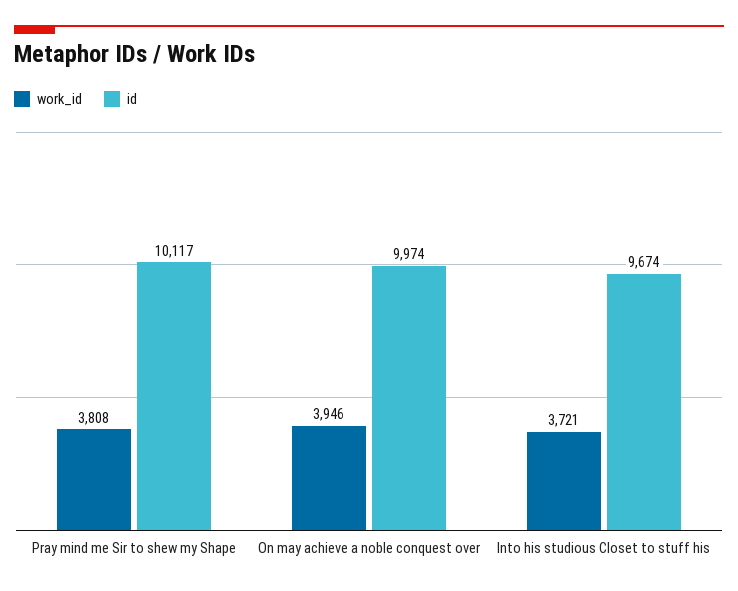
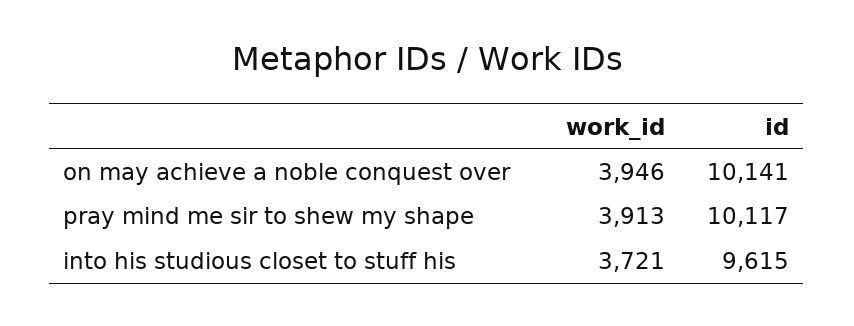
  {
    "work_id": {
-     "Pray mind me Sir to shew my Shape": 3808,
+     "Pray mind me Sir to shew my Shape": 3913,
      "On may achieve a noble conquest over": 3946,
      "Into his studious Closet to stuff his": 3721
    },
    "id": {
      "Pray mind me Sir to shew my Shape": 10117,
-     "On may achieve a noble conquest over": 9974,
+     "On may achieve a noble conquest over": 10141,
-     "Into his studious Closet to stuff his": 9674
+     "Into his studious Closet to stuff his": 9615
    }
  }

